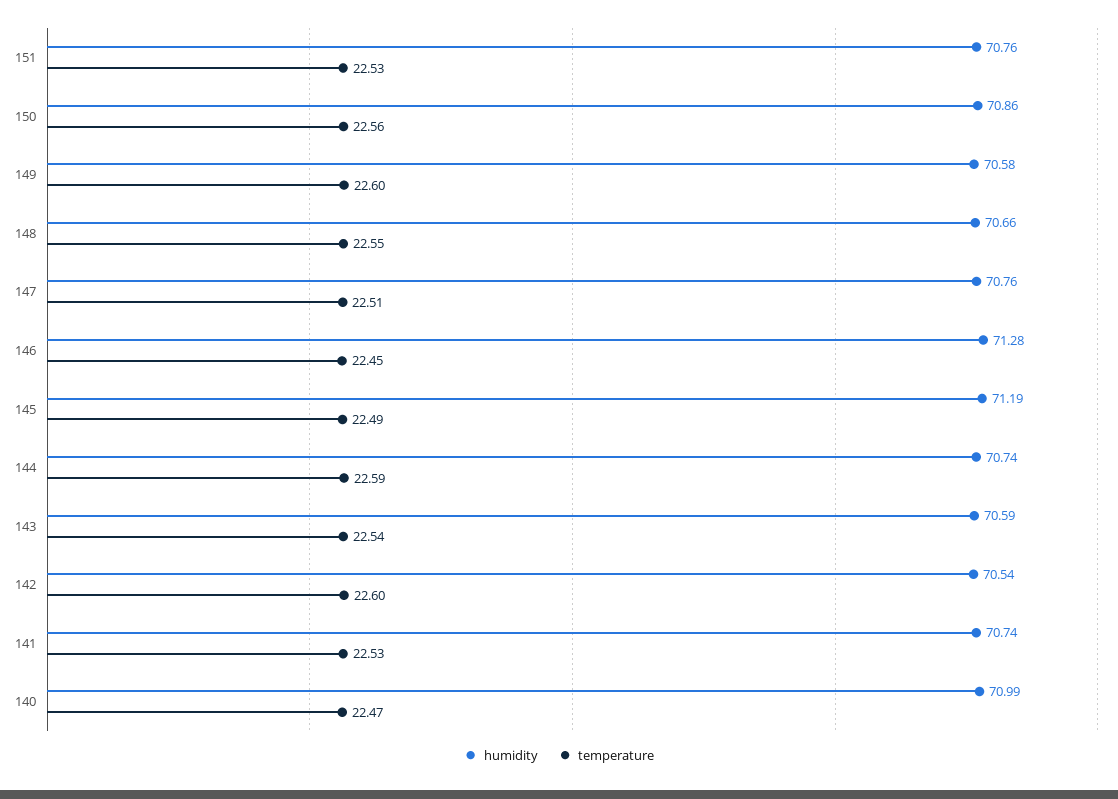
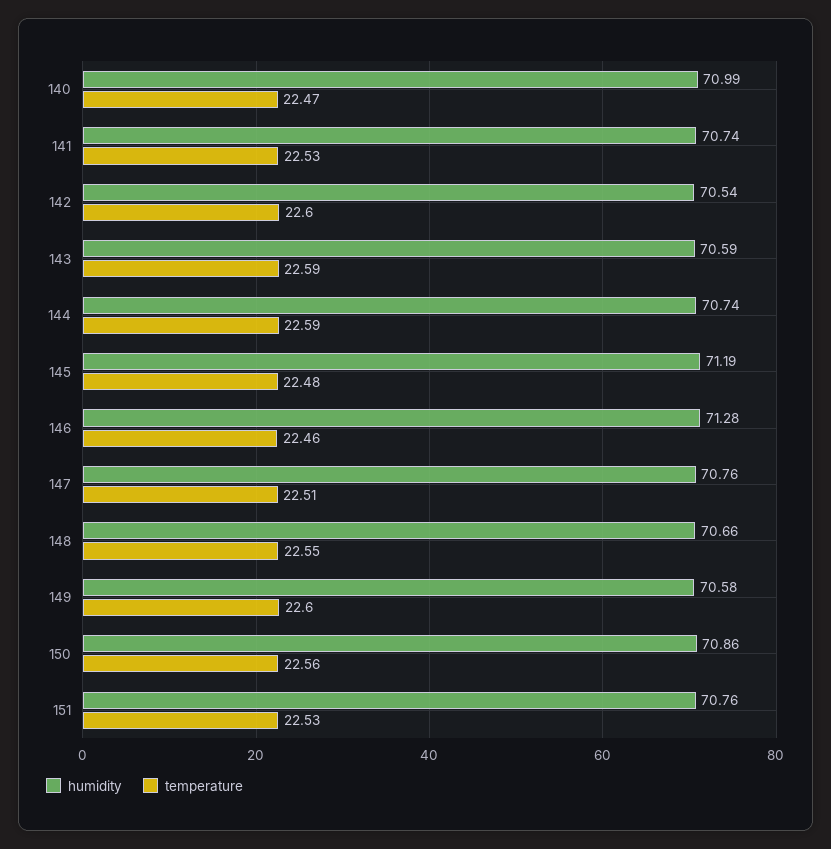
  {
    "humidity": {
      "151": 70.76,
      "150": 70.86,
      "149": 70.58,
      "148": 70.66,
      "147": 70.76,
      "146": 71.28,
      "145": 71.19,
      "144": 70.74,
      "143": 70.59,
      "142": 70.54,
      "141": 70.74,
      "140": 70.99
    },
    "temperature": {
      "151": 22.53,
      "150": 22.56,
      "149": 22.6,
      "148": 22.55,
      "147": 22.51,
-     "146": 22.45,
+     "146": 22.46,
-     "145": 22.49,
+     "145": 22.48,
      "144": 22.59,
-     "143": 22.54,
+     "143": 22.59,
      "142": 22.6,
      "141": 22.53,
      "140": 22.47
    }
  }

